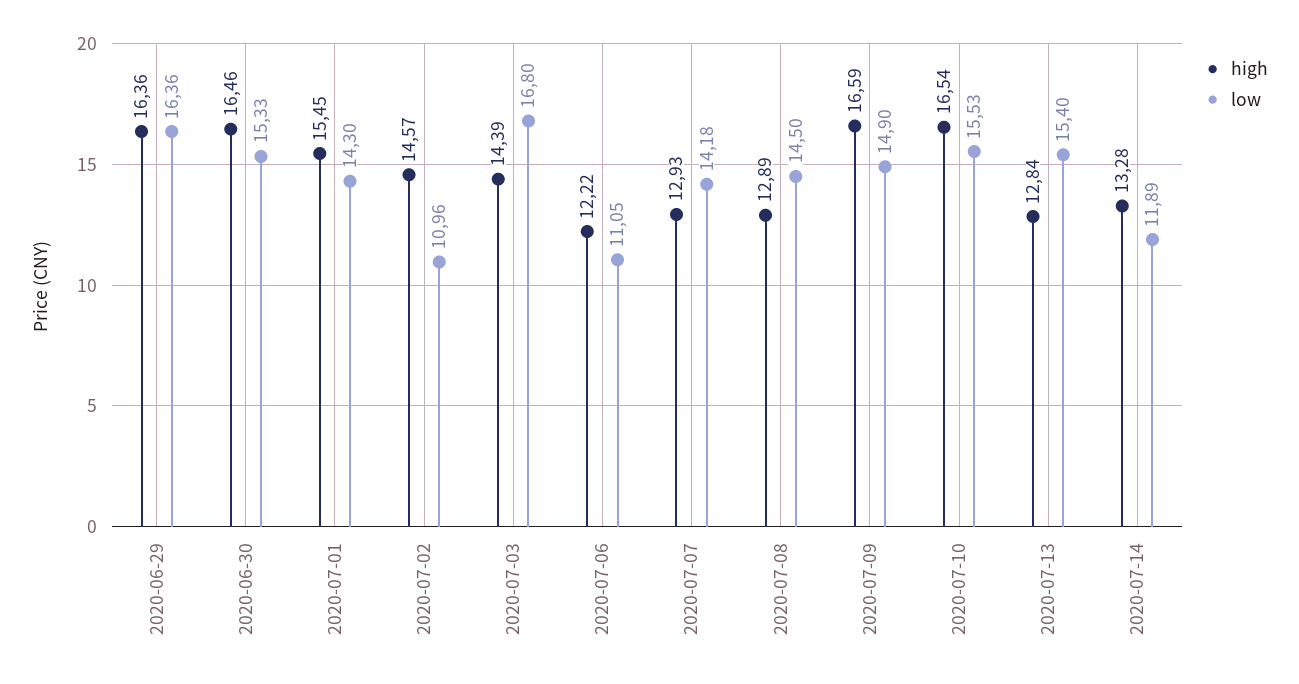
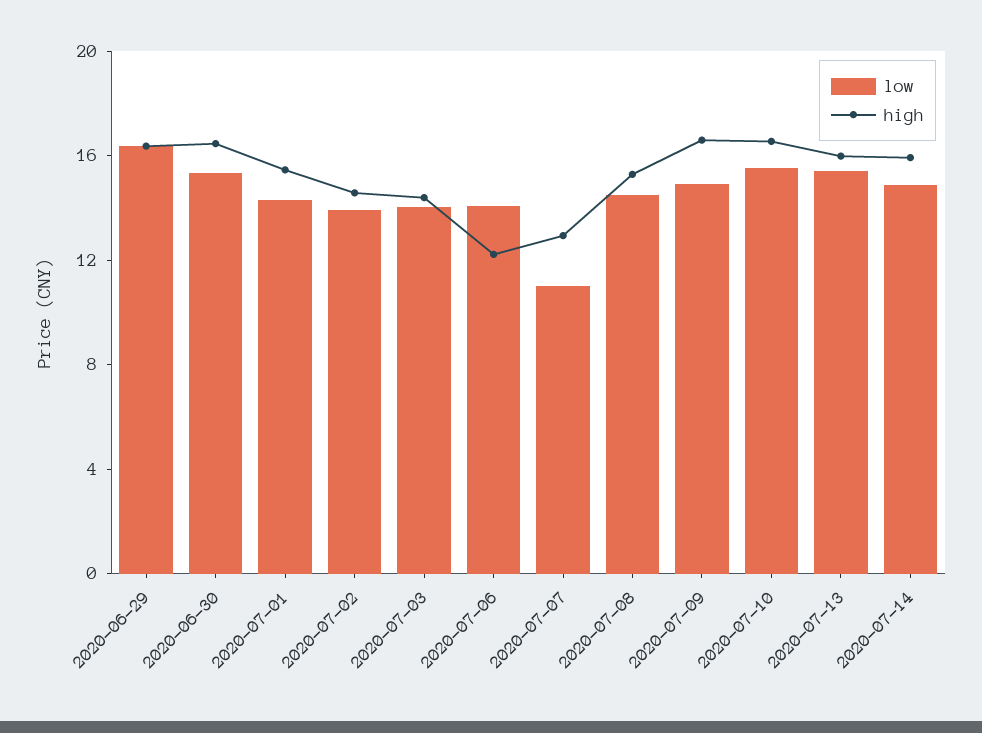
  {
    "high": {
      "2020-06-29": 16.36,
      "2020-06-30": 16.46,
      "2020-07-01": 15.45,
      "2020-07-02": 14.57,
      "2020-07-03": 14.39,
      "2020-07-06": 12.22,
      "2020-07-07": 12.93,
-     "2020-07-08": 12.89,
+     "2020-07-08": 15,
      "2020-07-09": 16.59,
      "2020-07-10": 16.54,
-     "2020-07-13": 12.84,
+     "2020-07-13": 16,
-     "2020-07-14": 13.28
+     "2020-07-14": 16
    },
    "low": {
      "2020-06-29": 16.36,
      "2020-06-30": 15.33,
      "2020-07-01": 14.3,
-     "2020-07-02": 10.96,
+     "2020-07-02": 14,
-     "2020-07-03": 16.8,
+     "2020-07-03": 14,
-     "2020-07-06": 11.05,
+     "2020-07-06": 14,
-     "2020-07-07": 14.18,
+     "2020-07-07": 11,
      "2020-07-08": 14.5,
      "2020-07-09": 14.9,
      "2020-07-10": 15.53,
      "2020-07-13": 15.4,
-     "2020-07-14": 11.89
+     "2020-07-14": 15
    }
  }

